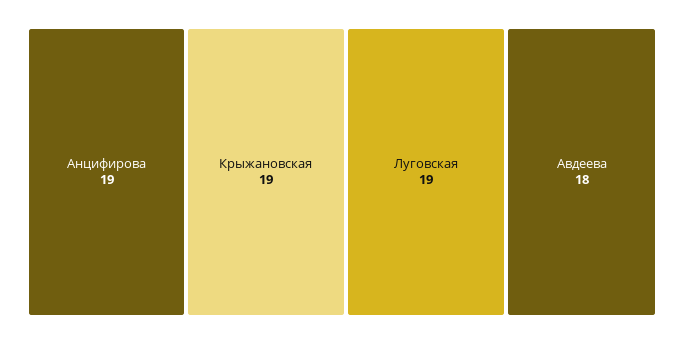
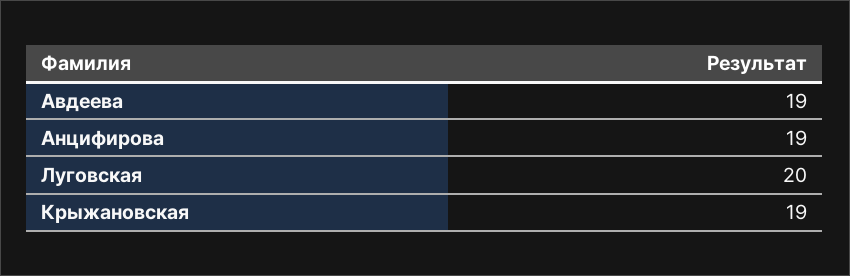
  {
    "Анцифирова": 19,
    "Крыжановская": 19,
-   "Луговская": 19,
+   "Луговская": 20,
-   "Авдеева": 18
+   "Авдеева": 19
  }

